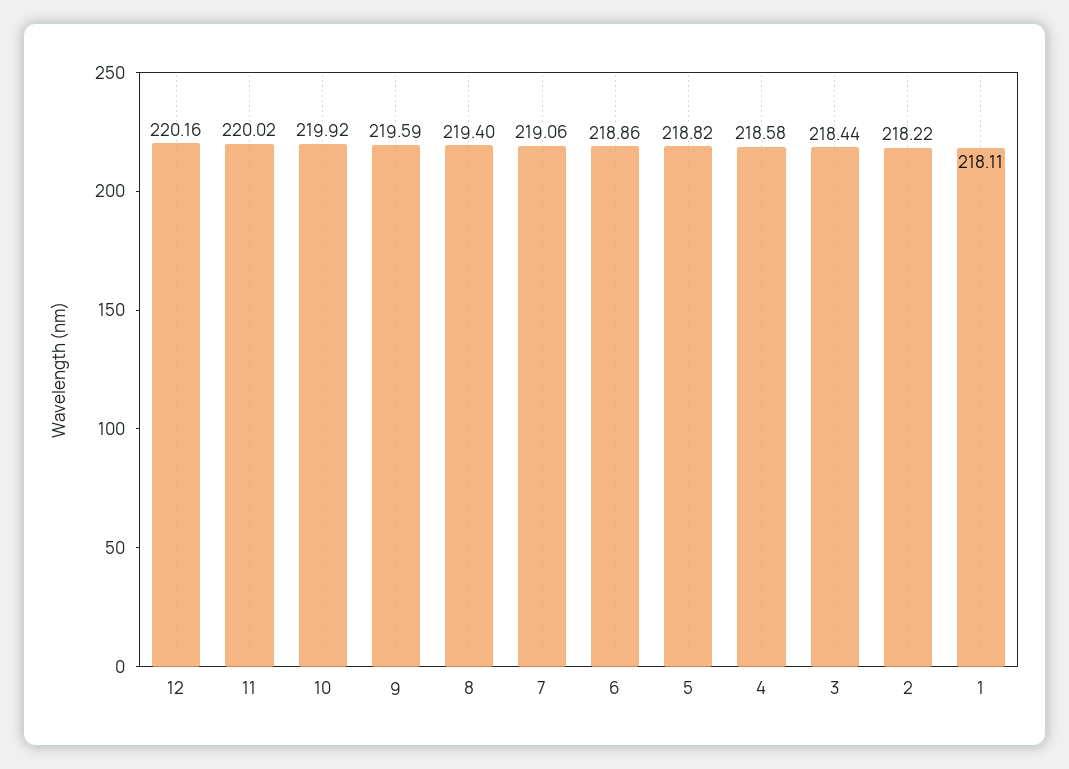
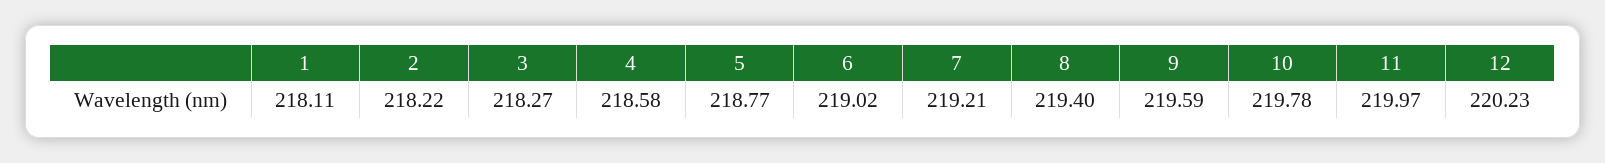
  {
-   "12": 220.16,
+   "12": 220.23,
-   "11": 220.02,
+   "11": 219.97,
-   "10": 219.92,
+   "10": 219.78,
    "9": 219.59,
    "8": 219.4,
-   "7": 219.06,
+   "7": 219.21,
-   "6": 218.86,
+   "6": 219.02,
-   "5": 218.82,
+   "5": 218.77,
    "4": 218.58,
-   "3": 218.44,
+   "3": 218.27,
    "2": 218.22,
    "1": 218.11
  }

